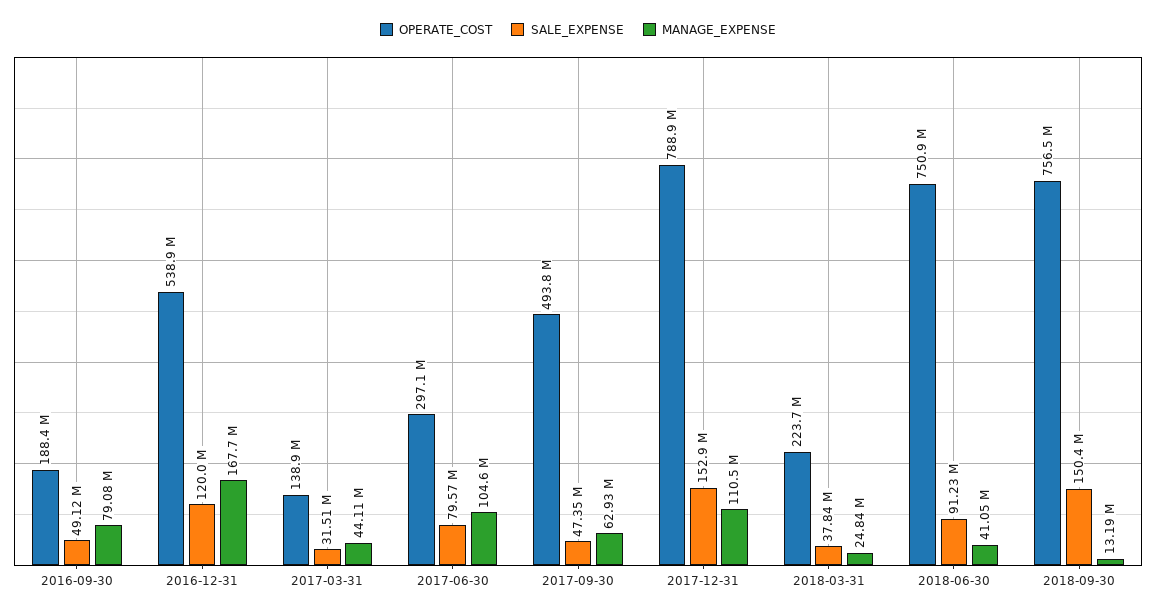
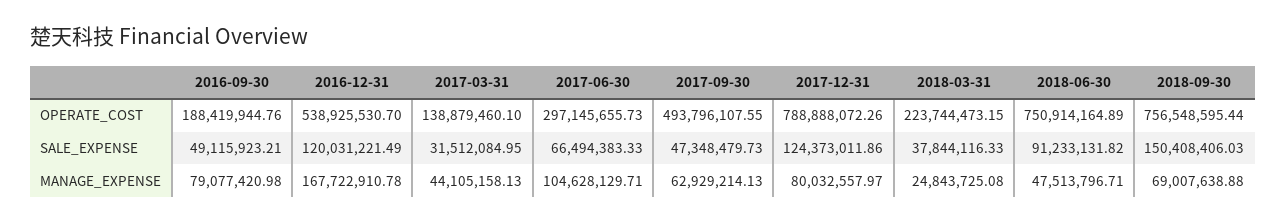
  {
    "OPERATE_COST": {
      "2016-09-30": 188419944.76,
      "2016-12-31": 538925530.7,
      "2017-03-31": 138879460.1,
      "2017-06-30": 297145655.73,
      "2017-09-30": 493796107.55,
      "2017-12-31": 788888072.26,
      "2018-03-31": 223744473.15,
      "2018-06-30": 750914164.89,
      "2018-09-30": 756548595.44
    },
    "SALE_EXPENSE": {
      "2016-09-30": 49115923.21,
      "2016-12-31": 120031221.49,
      "2017-03-31": 31512084.95,
-     "2017-06-30": 79570000,
+     "2017-06-30": 66494383.33,
      "2017-09-30": 47348479.73,
-     "2017-12-31": 152900000,
+     "2017-12-31": 124373011.86,
      "2018-03-31": 37844116.33,
      "2018-06-30": 91233131.82,
      "2018-09-30": 150408406.03
    },
    "MANAGE_EXPENSE": {
      "2016-09-30": 79077420.98,
      "2016-12-31": 167722910.78,
      "2017-03-31": 44105158.13,
      "2017-06-30": 104628129.71,
      "2017-09-30": 62929214.13,
-     "2017-12-31": 110500000,
+     "2017-12-31": 80032557.97,
      "2018-03-31": 24843725.08,
-     "2018-06-30": 41050000,
+     "2018-06-30": 47513796.71,
-     "2018-09-30": 13190000
+     "2018-09-30": 69007638.88
    }
  }

